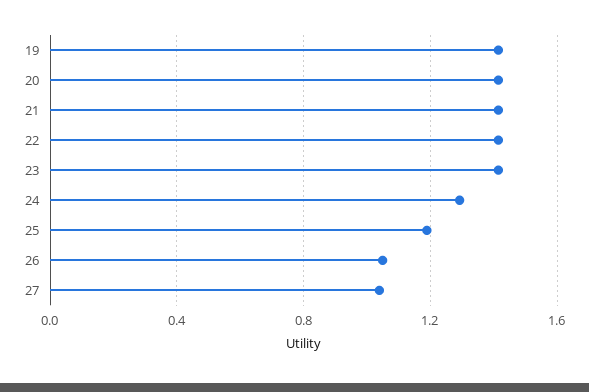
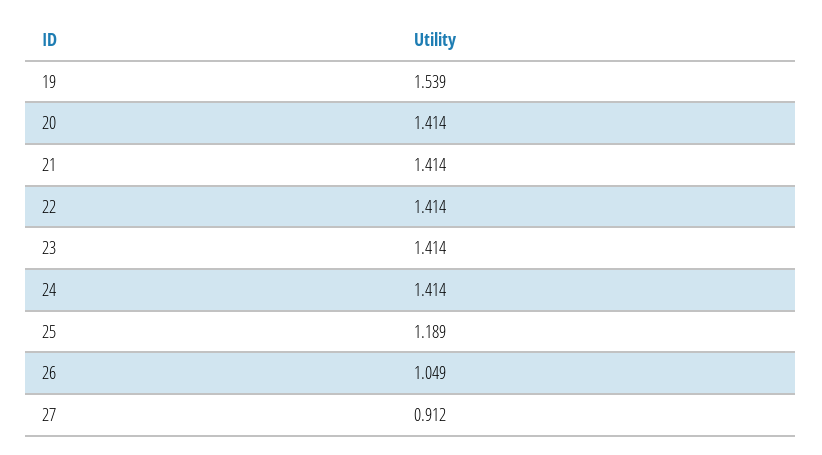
  {
-   "19": 1.4,
+   "19": 1.539,
    "20": 1.414,
    "21": 1.414,
    "22": 1.414,
    "23": 1.414,
-   "24": 1.3,
+   "24": 1.414,
    "25": 1.189,
    "26": 1.049,
-   "27": 1.05
+   "27": 0.912
  }

